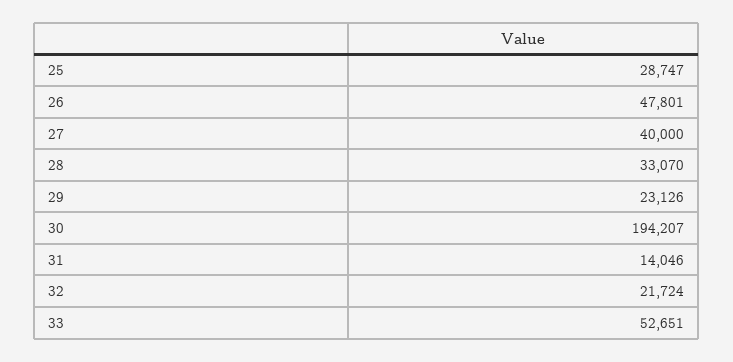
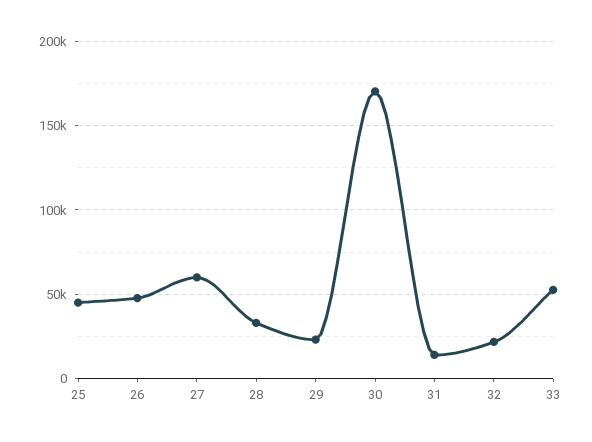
  {
-   "25": 28747,
+   "25": 45000,
    "26": 47801,
-   "27": 40000,
+   "27": 60000,
    "28": 33070,
    "29": 23126,
-   "30": 194207,
+   "30": 170000,
    "31": 14046,
    "32": 21724,
    "33": 52651
  }

